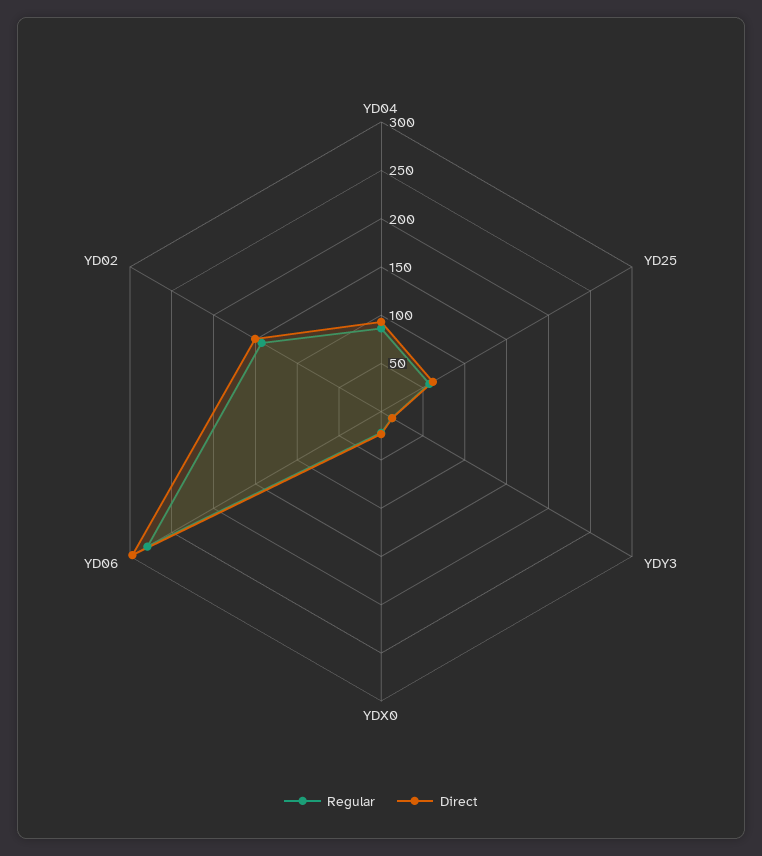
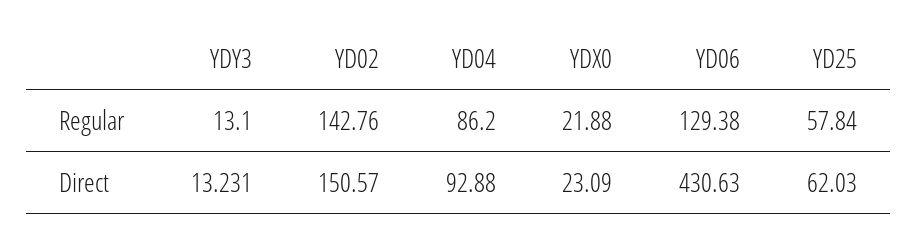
  {
    "Regular": {
      "YD04": 86.2,
      "YD25": 57.84,
      "YDY3": 13.1,
      "YDX0": 21.88,
-     "YD06": 280,
+     "YD06": 129.38,
      "YD02": 142.76
    },
    "Direct": {
      "YD04": 92.88,
      "YD25": 62.03,
      "YDY3": 13.231,
      "YDX0": 23.09,
-     "YD06": 300,
+     "YD06": 430.63,
      "YD02": 150.57
    }
  }

